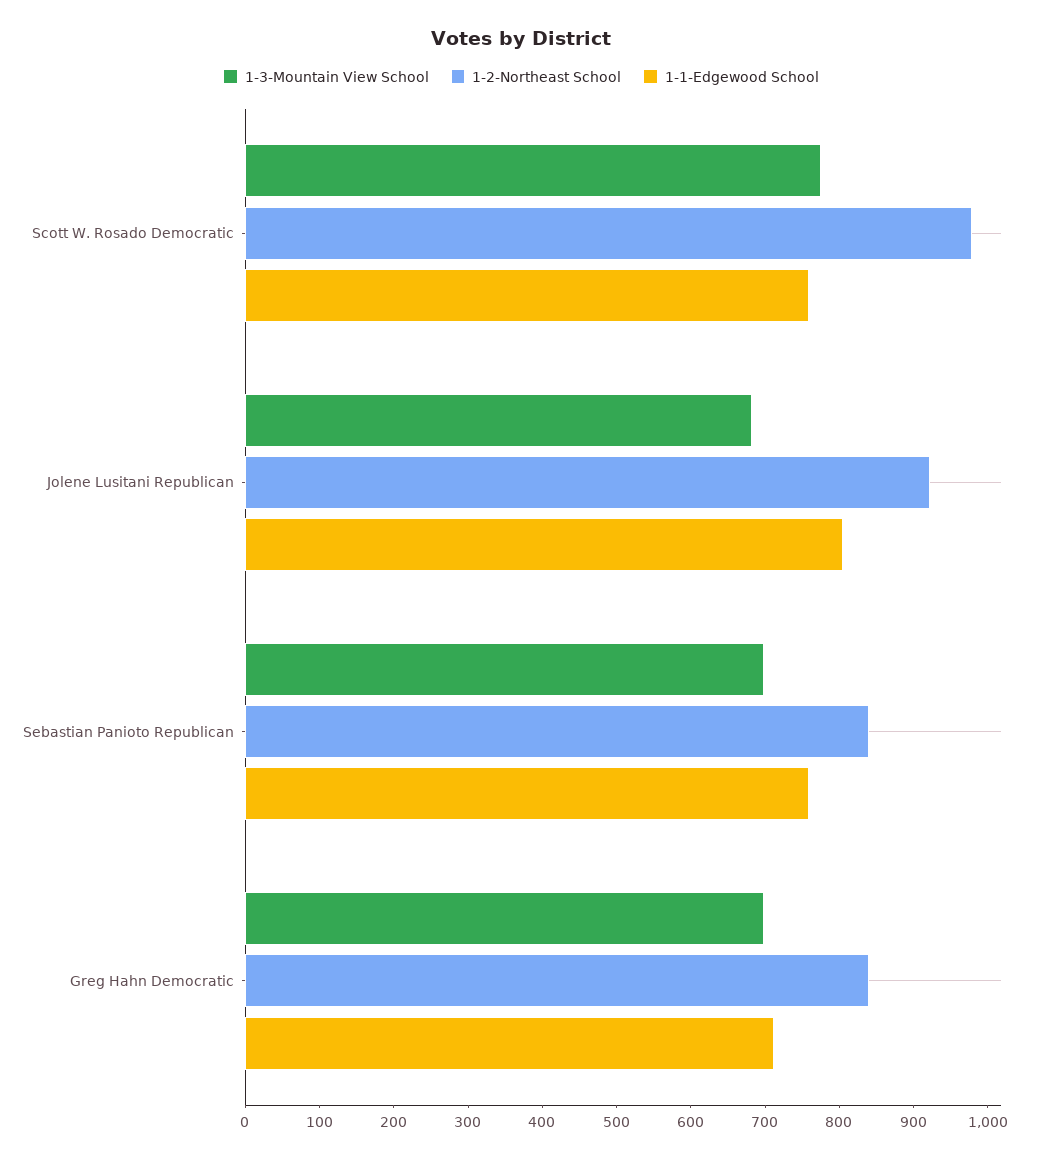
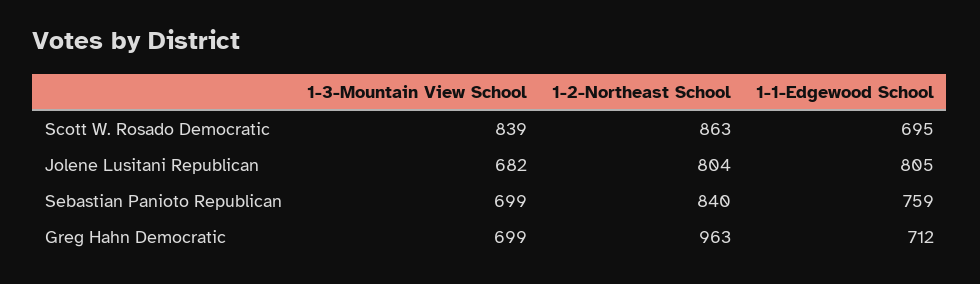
  {
    "1-3-Mountain View School": {
-     "Scott W. Rosado Democratic": 780,
+     "Scott W. Rosado Democratic": 839,
      "Jolene Lusitani Republican": 682,
      "Sebastian Panioto Republican": 699,
      "Greg Hahn Democratic": 699
    },
    "1-2-Northeast School": {
-     "Scott W. Rosado Democratic": 980,
+     "Scott W. Rosado Democratic": 863,
-     "Jolene Lusitani Republican": 920,
+     "Jolene Lusitani Republican": 804,
      "Sebastian Panioto Republican": 840,
-     "Greg Hahn Democratic": 840
+     "Greg Hahn Democratic": 963
    },
    "1-1-Edgewood School": {
-     "Scott W. Rosado Democratic": 760,
+     "Scott W. Rosado Democratic": 695,
      "Jolene Lusitani Republican": 805,
      "Sebastian Panioto Republican": 759,
      "Greg Hahn Democratic": 712
    }
  }

